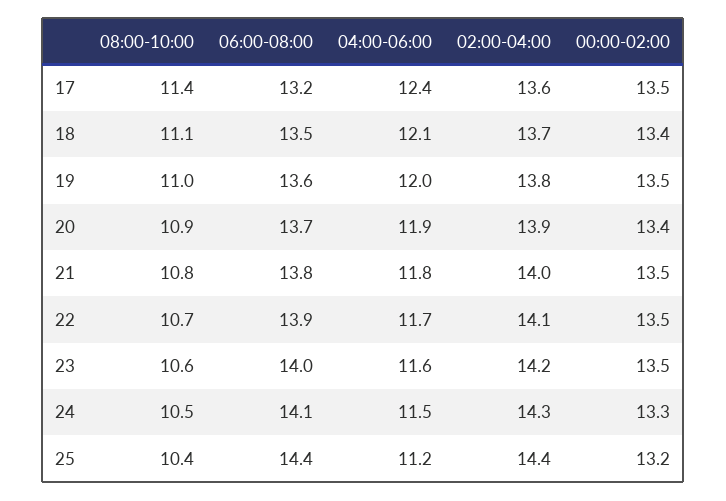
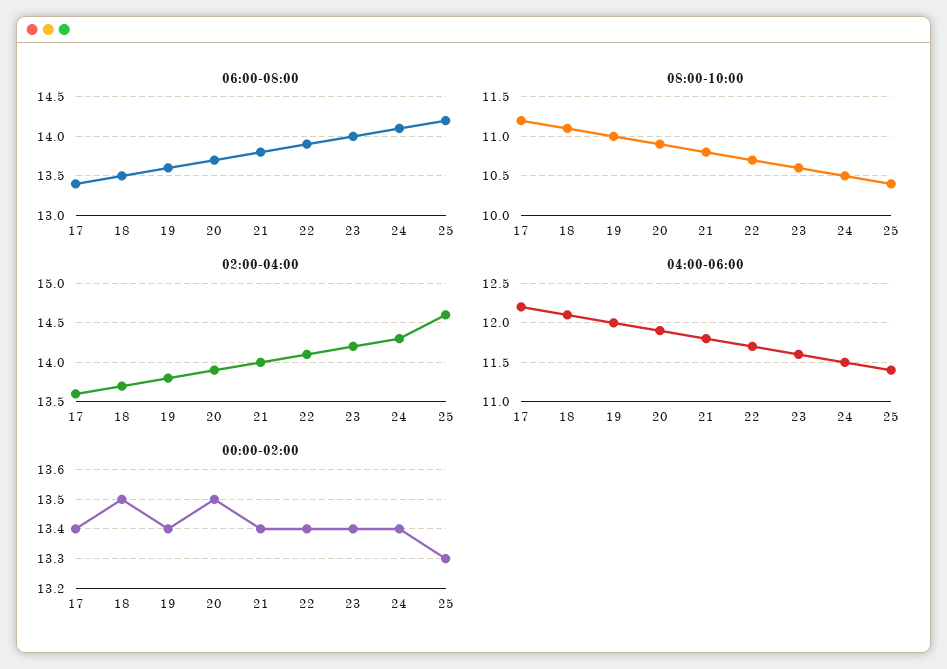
  {
    "08:00-10:00": {
-     "17": 11.4,
+     "17": 11.2,
      "18": 11.1,
      "19": 11,
      "20": 10.9,
      "21": 10.8,
      "22": 10.7,
      "23": 10.6,
      "24": 10.5,
      "25": 10.4
    },
    "06:00-08:00": {
-     "17": 13.2,
+     "17": 13.4,
      "18": 13.5,
      "19": 13.6,
      "20": 13.7,
      "21": 13.8,
      "22": 13.9,
      "23": 14,
      "24": 14.1,
-     "25": 14.4
+     "25": 14.2
    },
    "04:00-06:00": {
-     "17": 12.4,
+     "17": 12.2,
      "18": 12.1,
      "19": 12,
      "20": 11.9,
      "21": 11.8,
      "22": 11.7,
      "23": 11.6,
      "24": 11.5,
-     "25": 11.2
+     "25": 11.4
    },
    "02:00-04:00": {
      "17": 13.6,
      "18": 13.7,
      "19": 13.8,
      "20": 13.9,
      "21": 14,
      "22": 14.1,
      "23": 14.2,
      "24": 14.3,
-     "25": 14.4
+     "25": 14.6
    },
    "00:00-02:00": {
-     "17": 13.5,
+     "17": 13.4,
-     "18": 13.4,
+     "18": 13.5,
-     "19": 13.5,
+     "19": 13.4,
-     "20": 13.4,
+     "20": 13.5,
-     "21": 13.5,
+     "21": 13.4,
-     "22": 13.5,
+     "22": 13.4,
-     "23": 13.5,
+     "23": 13.4,
-     "24": 13.3,
+     "24": 13.4,
-     "25": 13.2
+     "25": 13.3
    }
  }

